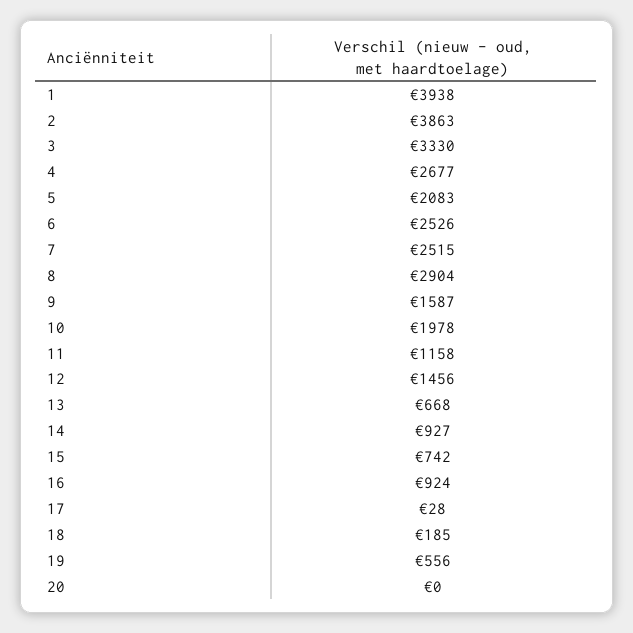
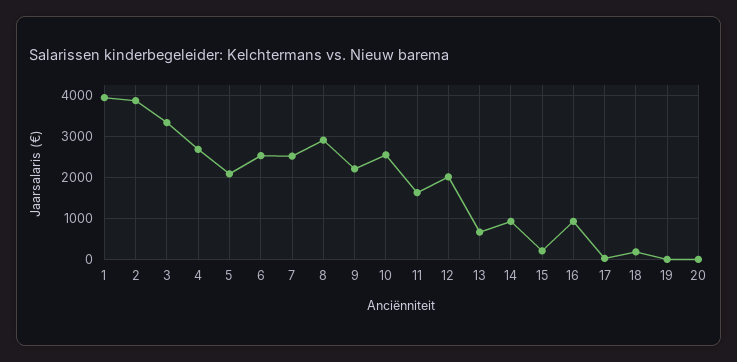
  {
    "1": 3938,
    "2": 3863,
    "3": 3330,
    "4": 2677,
    "5": 2083,
    "6": 2526,
    "7": 2515,
    "8": 2904,
-   "9": 1587,
+   "9": 2200,
-   "10": 1978,
+   "10": 2600,
-   "11": 1158,
+   "11": 1600,
-   "12": 1456,
+   "12": 2000,
    "13": 668,
    "14": 927,
-   "15": 742,
+   "15": 200,
    "16": 924,
    "17": 28,
    "18": 185,
-   "19": 556,
+   "19": 0,
    "20": 0
  }

